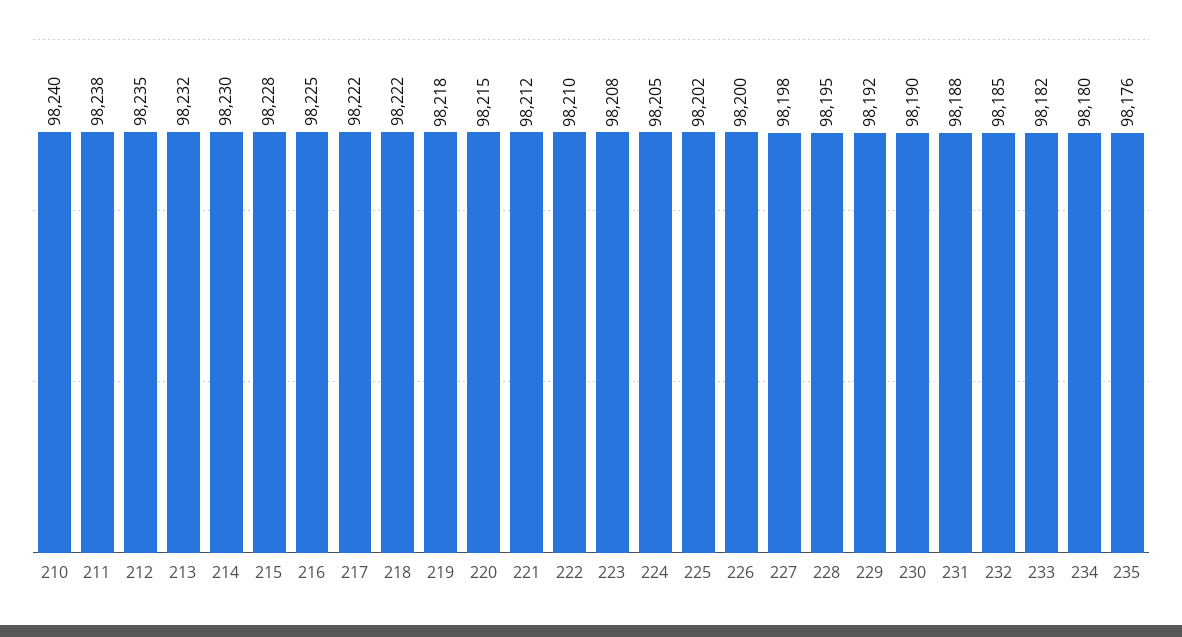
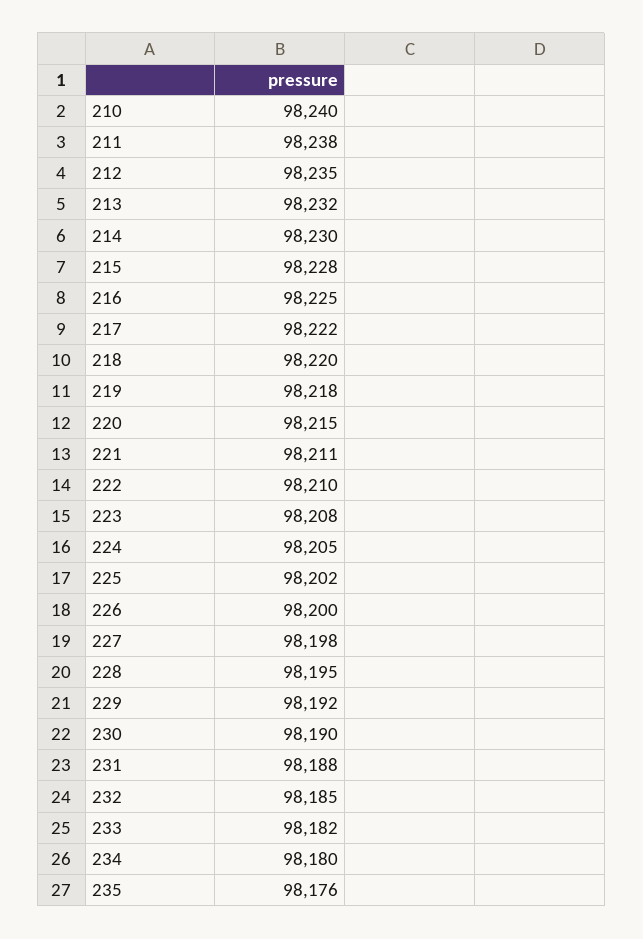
  {
    "210": 98240,
    "211": 98238,
    "212": 98235,
    "213": 98232,
    "214": 98230,
    "215": 98228,
    "216": 98225,
    "217": 98222,
-   "218": 98222,
+   "218": 98220,
    "219": 98218,
    "220": 98215,
-   "221": 98212,
+   "221": 98211,
    "222": 98210,
    "223": 98208,
    "224": 98205,
    "225": 98202,
    "226": 98200,
    "227": 98198,
    "228": 98195,
    "229": 98192,
    "230": 98190,
    "231": 98188,
    "232": 98185,
    "233": 98182,
    "234": 98180,
    "235": 98176
  }

